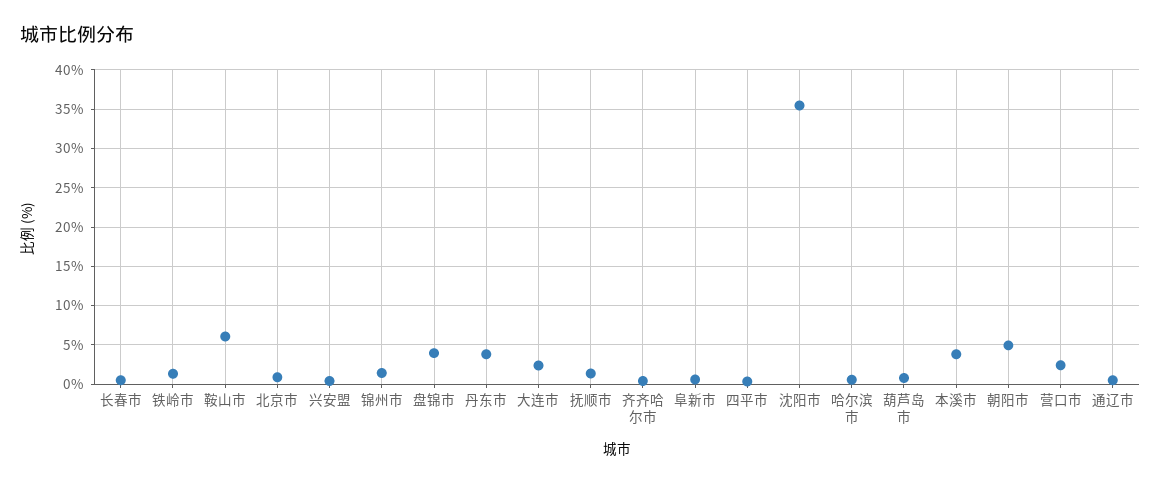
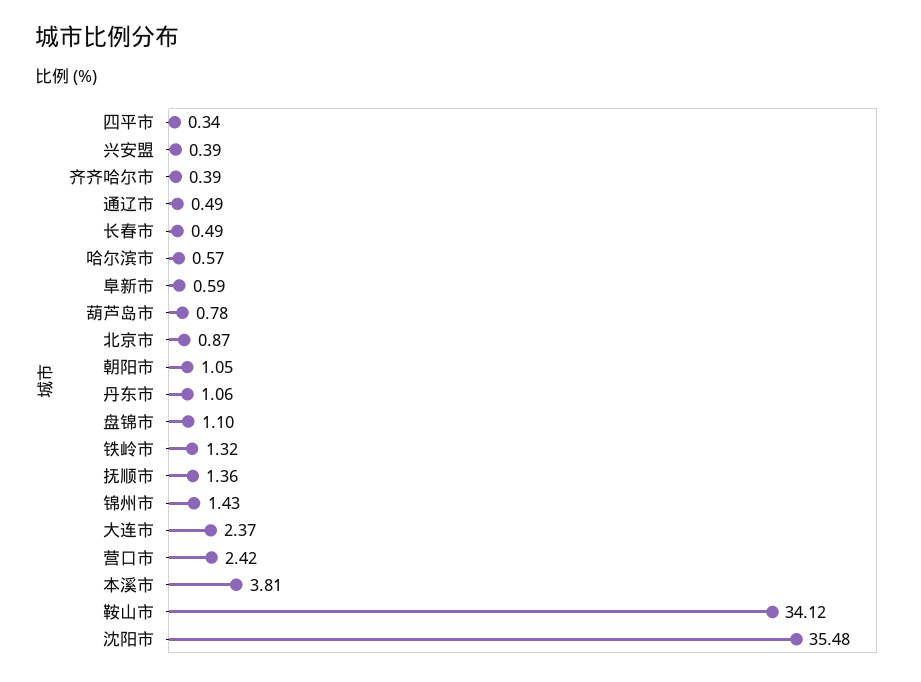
  {
    "长春市": 0.49,
    "铁岭市": 1.32,
-   "鞍山市": 6,
+   "鞍山市": 34.12,
    "北京市": 0.87,
    "兴安盟": 0.39,
    "锦州市": 1.43,
-   "盘锦市": 4,
+   "盘锦市": 1.1,
-   "丹东市": 4,
+   "丹东市": 1.06,
    "大连市": 2.37,
    "抚顺市": 1.36,
    "齐齐哈尔市": 0.39,
    "阜新市": 0.59,
    "四平市": 0.34,
    "沈阳市": 35.48,
    "哈尔滨市": 0.57,
    "葫芦岛市": 0.78,
    "本溪市": 3.81,
-   "朝阳市": 5,
+   "朝阳市": 1.05,
    "营口市": 2.42,
    "通辽市": 0.49
  }

